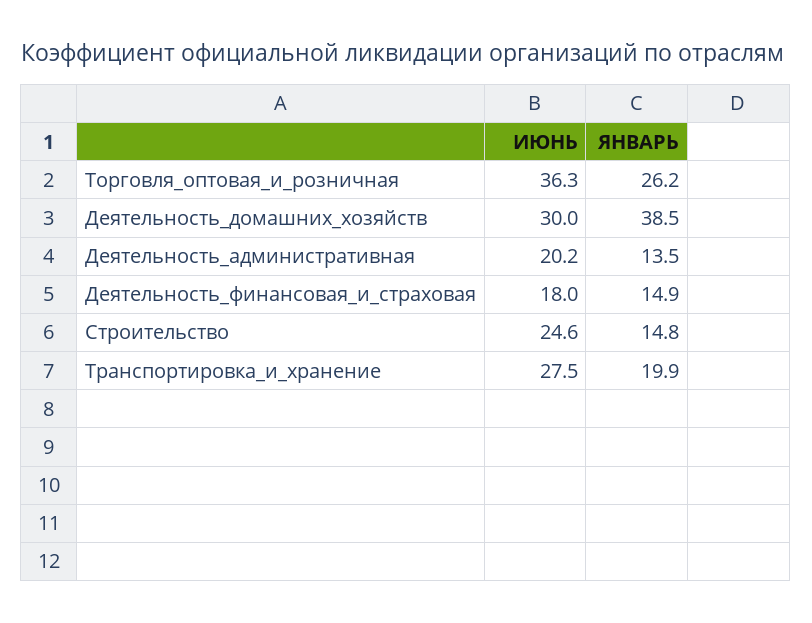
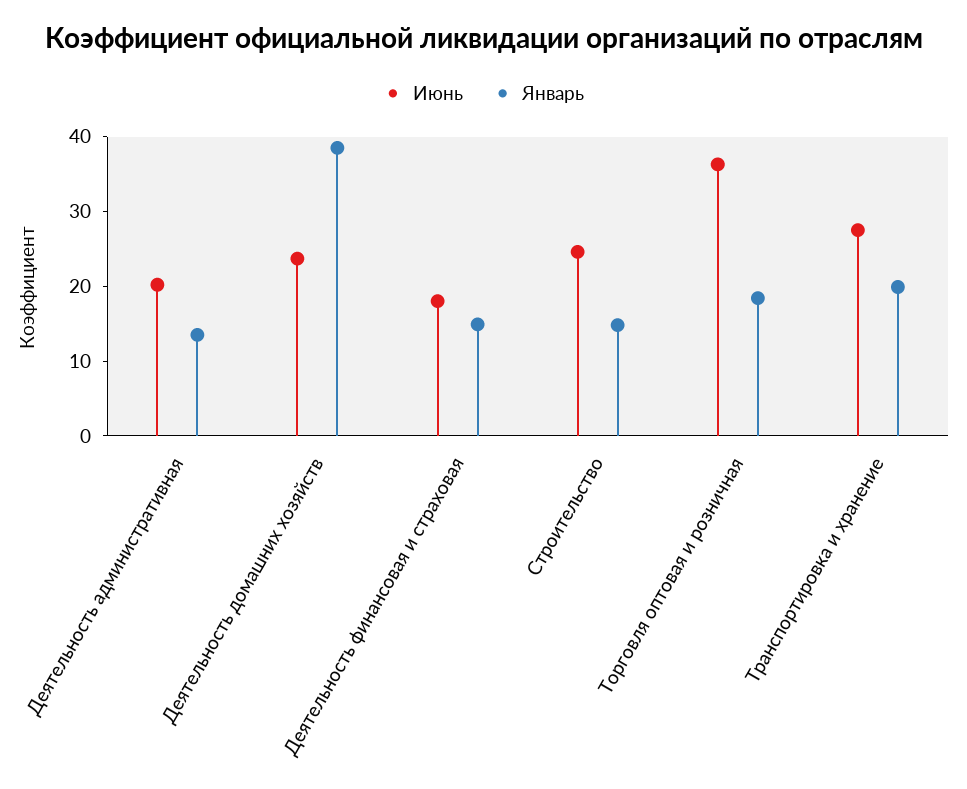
  {
    "ИЮНЬ": {
      "Торговля_оптовая_и_розничная": 36.3,
-     "Деятельность_домашних_хозяйств": 30,
+     "Деятельность_домашних_хозяйств": 24,
      "Деятельность_административная": 20.2,
      "Деятельность_финансовая_и_страховая": 18,
      "Строительство": 24.6,
      "Транспортировка_и_хранение": 27.5
    },
    "ЯНВАРЬ": {
-     "Торговля_оптовая_и_розничная": 26.2,
+     "Торговля_оптовая_и_розничная": 18,
      "Деятельность_домашних_хозяйств": 38.5,
      "Деятельность_административная": 13.5,
      "Деятельность_финансовая_и_страховая": 14.9,
      "Строительство": 14.8,
      "Транспортировка_и_хранение": 19.9
    }
  }

